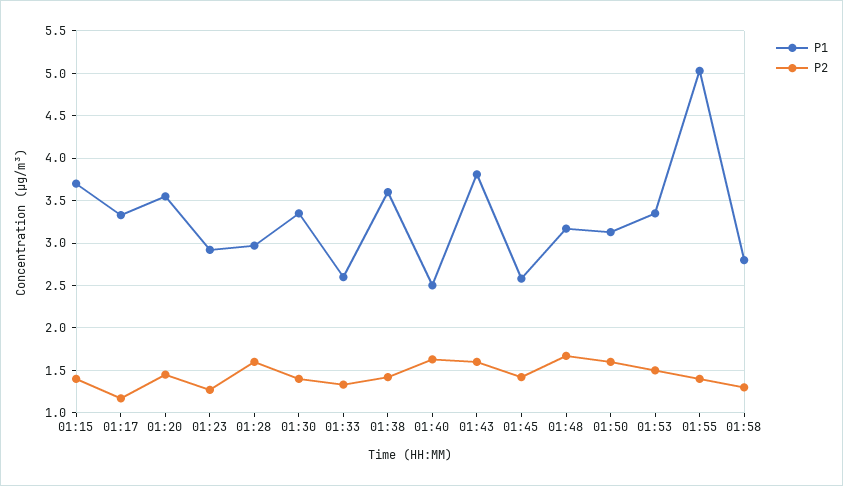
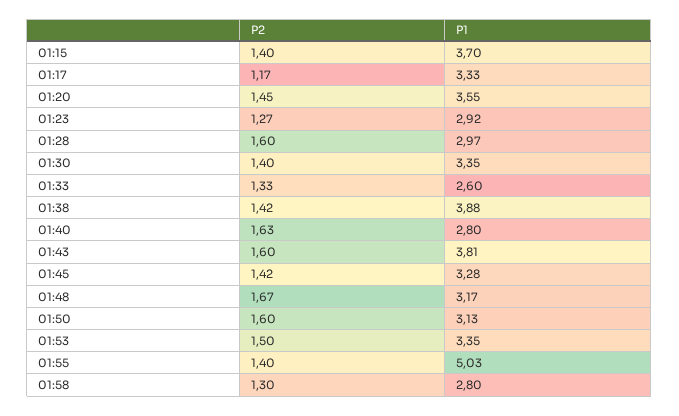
  {
    "P1": {
      "01:15": 3.7,
      "01:17": 3.33,
      "01:20": 3.55,
      "01:23": 2.92,
      "01:28": 2.97,
      "01:30": 3.35,
      "01:33": 2.6,
-     "01:38": 3.6,
+     "01:38": 3.88,
-     "01:40": 2.5,
+     "01:40": 2.8,
      "01:43": 3.81,
-     "01:45": 2.6,
+     "01:45": 3.28,
      "01:48": 3.17,
      "01:50": 3.13,
      "01:53": 3.35,
      "01:55": 5.03,
      "01:58": 2.8
    },
    "P2": {
      "01:15": 1.4,
      "01:17": 1.17,
      "01:20": 1.45,
      "01:23": 1.27,
      "01:28": 1.6,
      "01:30": 1.4,
      "01:33": 1.33,
      "01:38": 1.42,
      "01:40": 1.63,
      "01:43": 1.6,
      "01:45": 1.42,
      "01:48": 1.67,
      "01:50": 1.6,
      "01:53": 1.5,
      "01:55": 1.4,
      "01:58": 1.3
    }
  }

